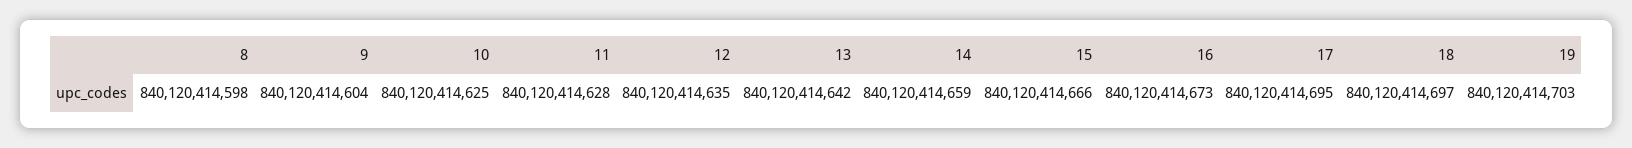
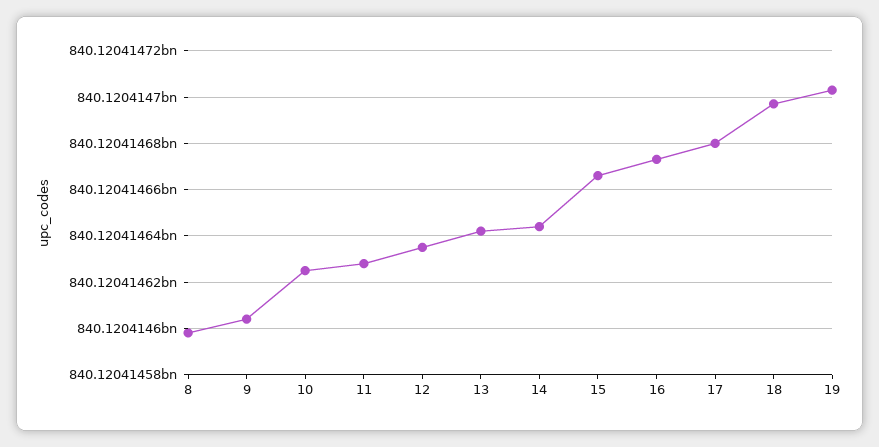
  {
    "8": 840120414598,
    "9": 840120414604,
    "10": 840120414625,
    "11": 840120414628,
    "12": 840120414635,
    "13": 840120414642,
-   "14": 840120414659,
+   "14": 840120414645,
    "15": 840120414666,
    "16": 840120414673,
-   "17": 840120414695,
+   "17": 840120414680,
    "18": 840120414697,
    "19": 840120414703
  }

